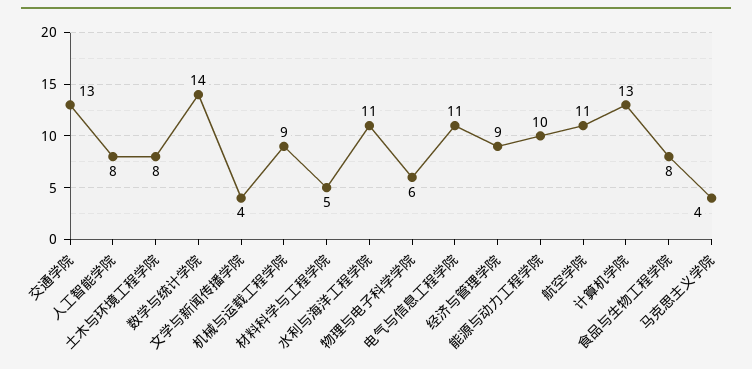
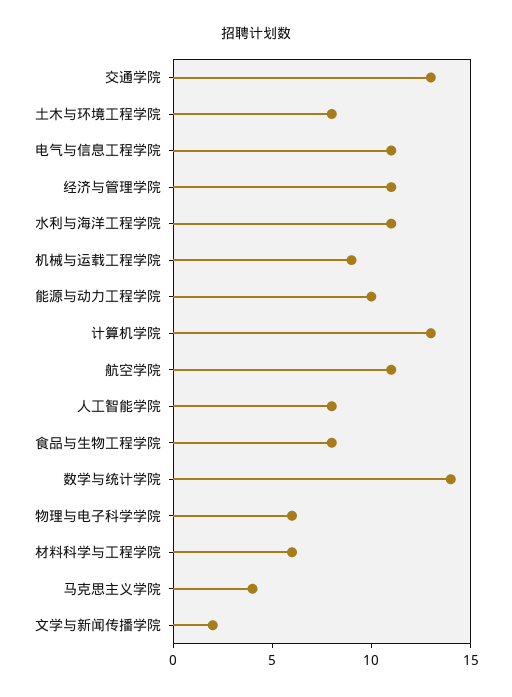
  {
    "交通学院": 13,
    "人工智能学院": 8,
    "土木与环境工程学院": 8,
    "数学与统计学院": 14,
-   "文学与新闻传播学院": 4,
+   "文学与新闻传播学院": 2,
    "机械与运载工程学院": 9,
-   "材料科学与工程学院": 5,
+   "材料科学与工程学院": 6,
    "水利与海洋工程学院": 11,
    "物理与电子科学学院": 6,
    "电气与信息工程学院": 11,
-   "经济与管理学院": 9,
+   "经济与管理学院": 11,
    "能源与动力工程学院": 10,
    "航空学院": 11,
    "计算机学院": 13,
    "食品与生物工程学院": 8,
    "马克思主义学院": 4
  }

